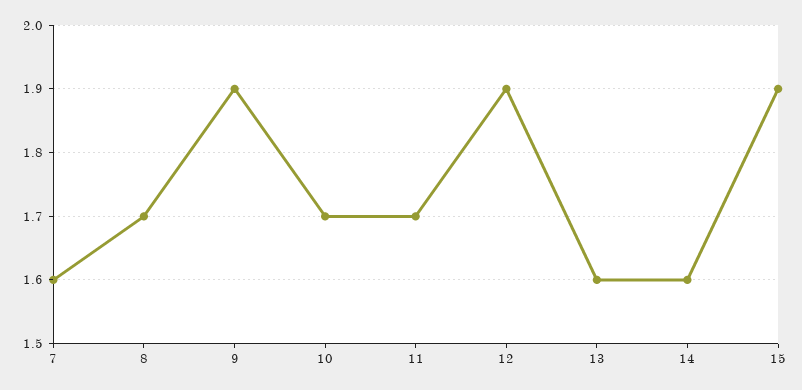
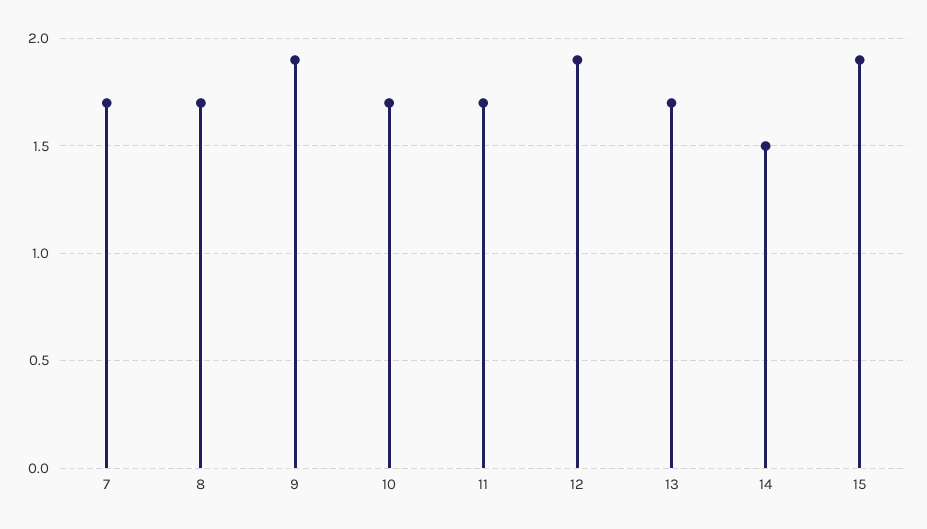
  {
-   "7": 1.6,
+   "7": 1.7,
    "8": 1.7,
    "9": 1.9,
    "10": 1.7,
    "11": 1.7,
    "12": 1.9,
-   "13": 1.6,
+   "13": 1.7,
-   "14": 1.6,
+   "14": 1.5,
    "15": 1.9
  }

